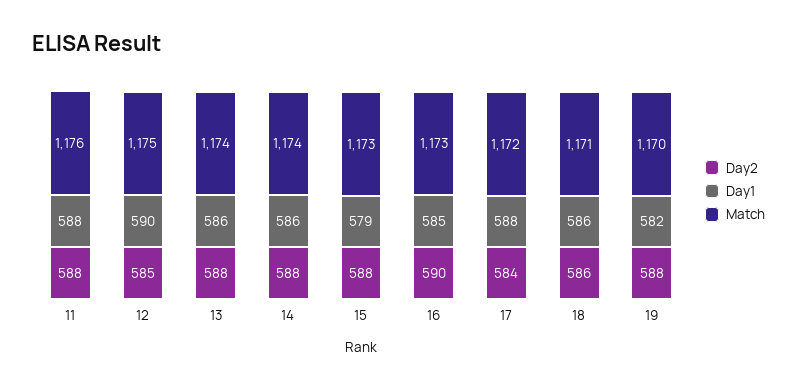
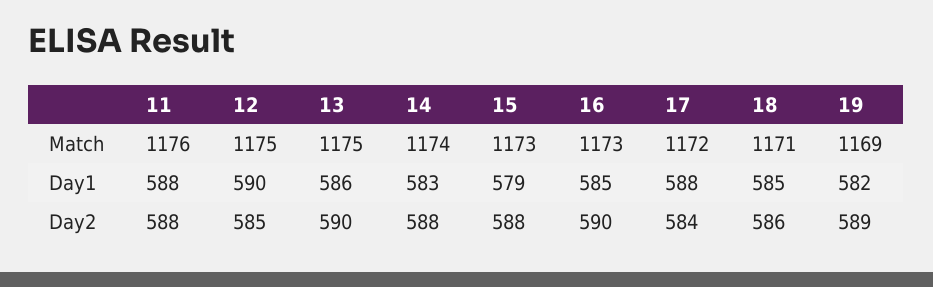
  {
    "Day2": {
      "11": 588,
      "12": 585,
-     "13": 588,
+     "13": 590,
      "14": 588,
      "15": 588,
      "16": 590,
      "17": 584,
      "18": 586,
-     "19": 588
+     "19": 589
    },
    "Day1": {
      "11": 588,
      "12": 590,
      "13": 586,
-     "14": 586,
+     "14": 583,
      "15": 579,
      "16": 585,
      "17": 588,
-     "18": 586,
+     "18": 585,
      "19": 582
    },
    "Match": {
      "11": 1176,
      "12": 1175,
-     "13": 1174,
+     "13": 1175,
      "14": 1174,
      "15": 1173,
      "16": 1173,
      "17": 1172,
      "18": 1171,
-     "19": 1170
+     "19": 1169
    }
  }

